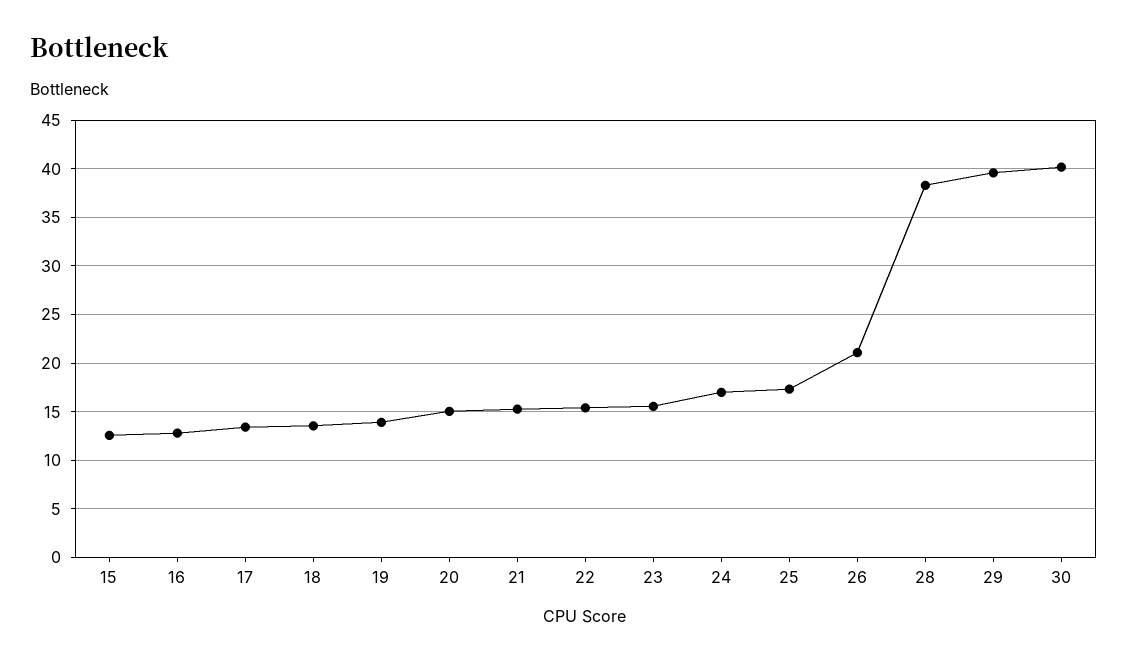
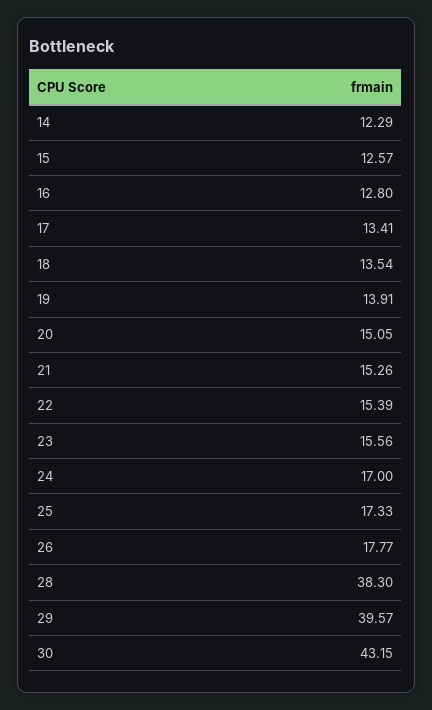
  {
    "15": 12.57,
    "16": 12.8,
    "17": 13.41,
    "18": 13.54,
    "19": 13.91,
    "20": 15.05,
    "21": 15.26,
    "22": 15.39,
    "23": 15.56,
    "24": 17,
    "25": 17.33,
-   "26": 21,
+   "26": 17.77,
    "28": 38.3,
    "29": 39.57,
-   "30": 40
+   "30": 43.15,
+   "14": 12.29
  }

